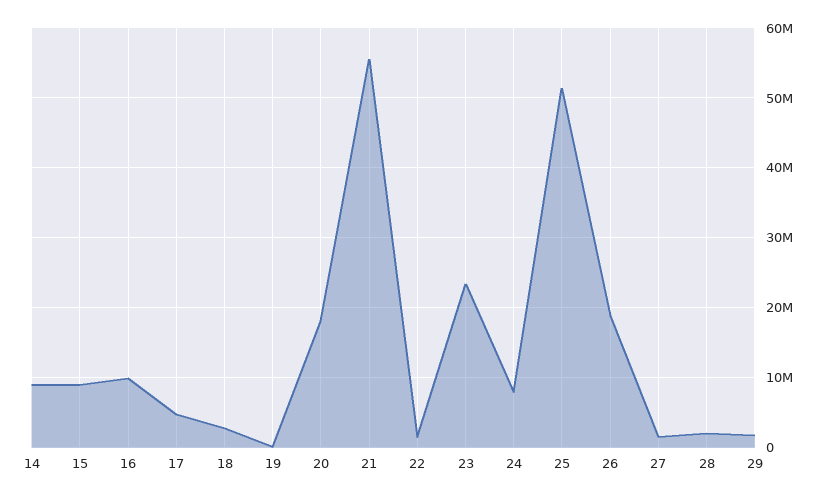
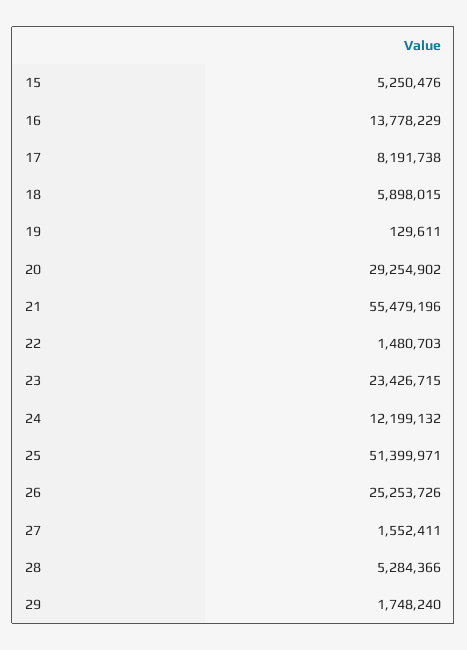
  {
-   "14": 9000000,
-   "15": 9000000,
+   "15": 5250476,
-   "16": 10000000,
+   "16": 13778229,
-   "17": 5000000,
+   "17": 8191738,
-   "18": 3000000,
+   "18": 5898015,
    "19": 129611,
-   "20": 18000000,
+   "20": 29254902,
    "21": 55479196,
    "22": 1480703,
    "23": 23426715,
-   "24": 8000000,
+   "24": 12199132,
    "25": 51399971,
-   "26": 19000000,
+   "26": 25253726,
    "27": 1552411,
-   "28": 2000000,
+   "28": 5284366,
    "29": 1748240
  }

